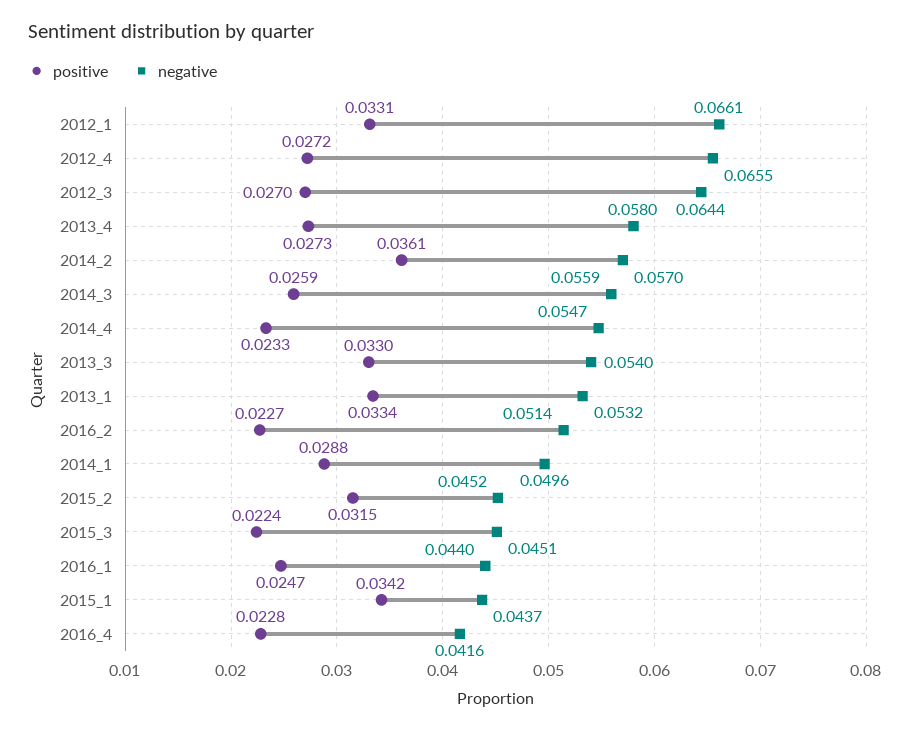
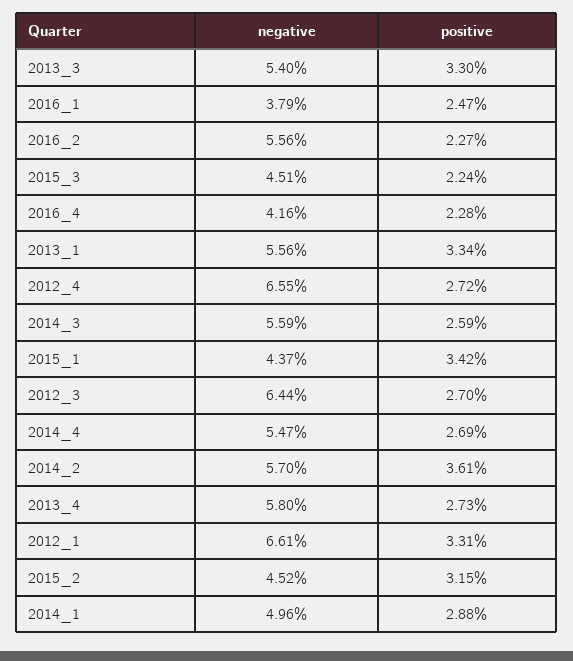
  {
    "positive": {
      "2012_1": 0.0331,
      "2012_4": 0.0272,
      "2012_3": 0.027,
      "2013_4": 0.0273,
      "2014_2": 0.0361,
      "2014_3": 0.0259,
-     "2014_4": 0.0233,
+     "2014_4": 0.0269,
      "2013_3": 0.033,
      "2013_1": 0.0334,
      "2016_2": 0.0227,
      "2014_1": 0.0288,
      "2015_2": 0.0315,
      "2015_3": 0.0224,
      "2016_1": 0.0247,
      "2015_1": 0.0342,
      "2016_4": 0.0228
    },
    "negative": {
      "2012_1": 0.0661,
      "2012_4": 0.0655,
      "2012_3": 0.0644,
      "2013_4": 0.058,
      "2014_2": 0.057,
      "2014_3": 0.0559,
      "2014_4": 0.0547,
      "2013_3": 0.054,
-     "2013_1": 0.0532,
+     "2013_1": 0.0556,
-     "2016_2": 0.0514,
+     "2016_2": 0.0556,
      "2014_1": 0.0496,
      "2015_2": 0.0452,
      "2015_3": 0.0451,
-     "2016_1": 0.044,
+     "2016_1": 0.0379,
      "2015_1": 0.0437,
      "2016_4": 0.0416
    }
  }

